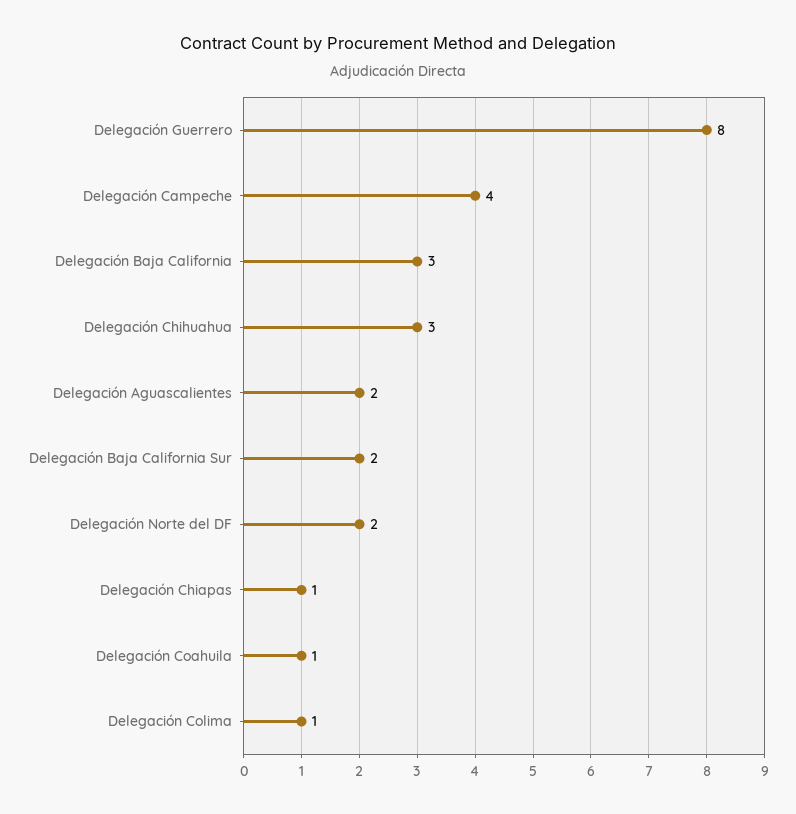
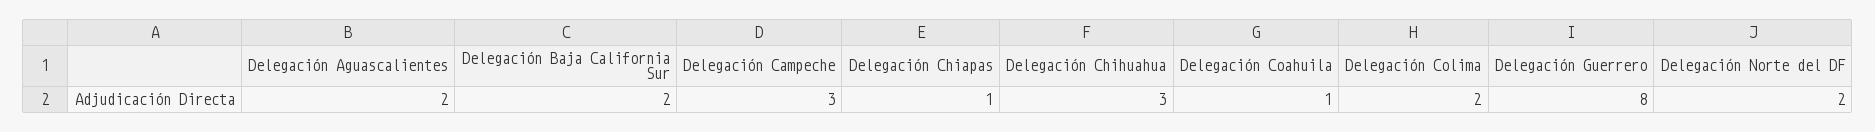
  {
    "Delegación Guerrero": 8,
-   "Delegación Campeche": 4,
+   "Delegación Campeche": 3,
-   "Delegación Baja California": 3,
    "Delegación Chihuahua": 3,
    "Delegación Aguascalientes": 2,
    "Delegación Baja California Sur": 2,
    "Delegación Norte del DF": 2,
    "Delegación Chiapas": 1,
    "Delegación Coahuila": 1,
-   "Delegación Colima": 1
+   "Delegación Colima": 2
  }

